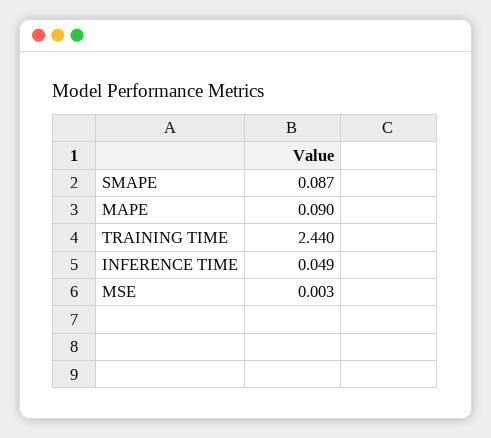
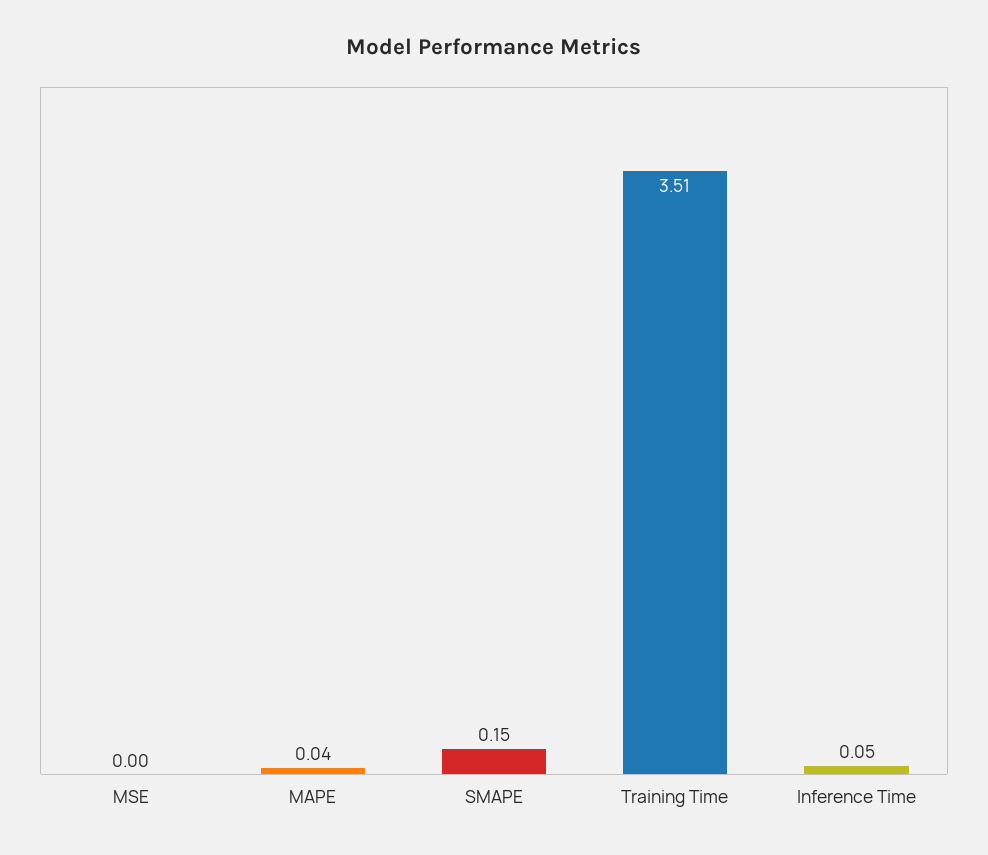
  {
-   "SMAPE": 0.087,
+   "SMAPE": 0.15,
-   "MAPE": 0.09,
+   "MAPE": 0.04,
-   "TRAINING TIME": 2.44,
+   "TRAINING TIME": 3.51,
    "INFERENCE TIME": 0.049,
    "MSE": 0.003
  }

